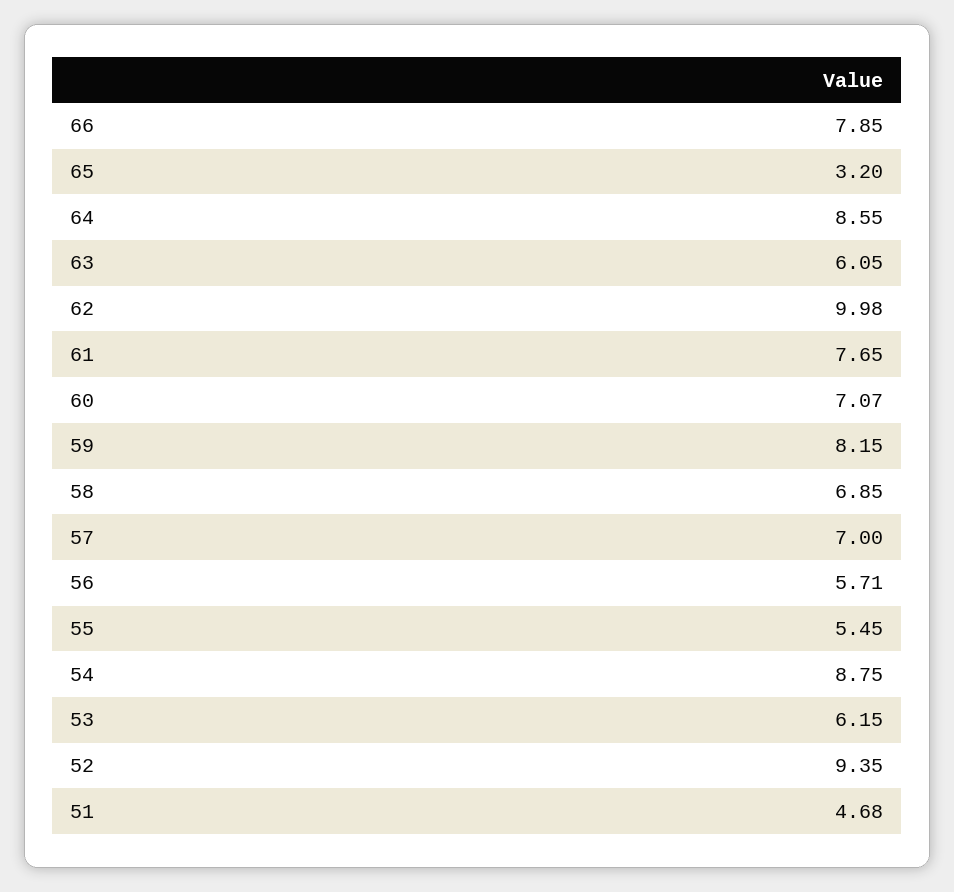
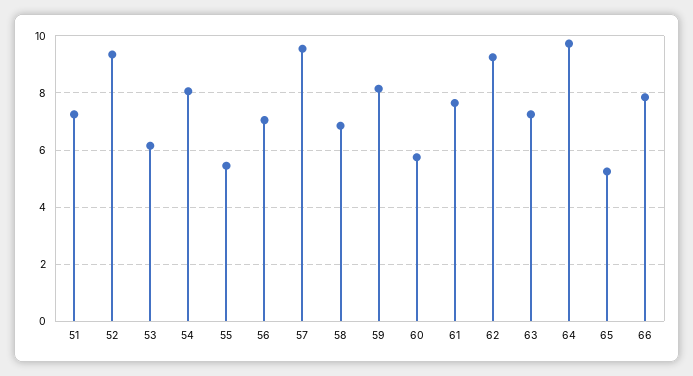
  {
    "66": 7.85,
-   "65": 3.2,
+   "65": 5.25,
-   "64": 8.55,
+   "64": 9.75,
-   "63": 6.05,
+   "63": 7.25,
-   "62": 9.98,
+   "62": 9.25,
    "61": 7.65,
-   "60": 7.07,
+   "60": 5.75,
    "59": 8.15,
    "58": 6.85,
-   "57": 7,
+   "57": 9.5,
-   "56": 5.71,
+   "56": 7,
    "55": 5.45,
-   "54": 8.75,
+   "54": 8,
    "53": 6.15,
    "52": 9.35,
-   "51": 4.68
+   "51": 7.25
  }

